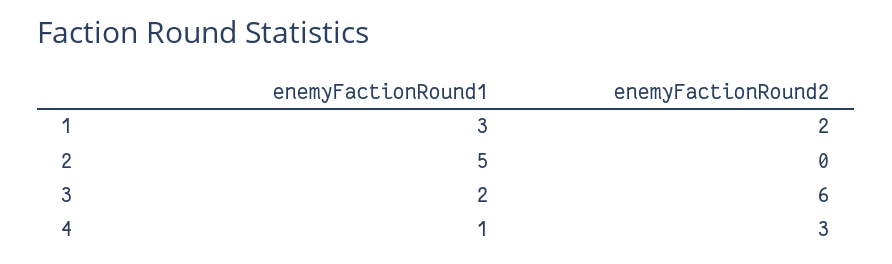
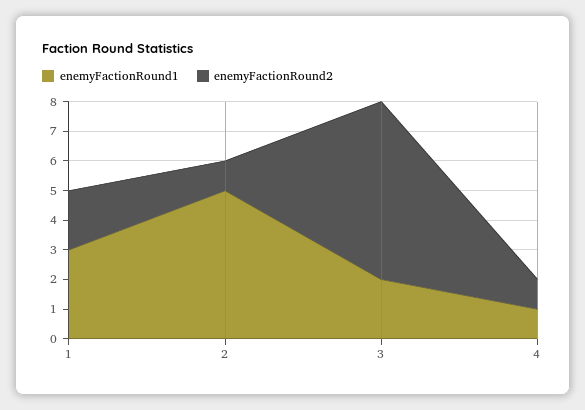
  {
    "enemyFactionRound1": {
      "1": 3,
      "2": 5,
      "3": 2,
      "4": 1
    },
    "enemyFactionRound2": {
      "1": 2,
-     "2": 0,
+     "2": 1,
      "3": 6,
-     "4": 3
+     "4": 1
    }
  }

